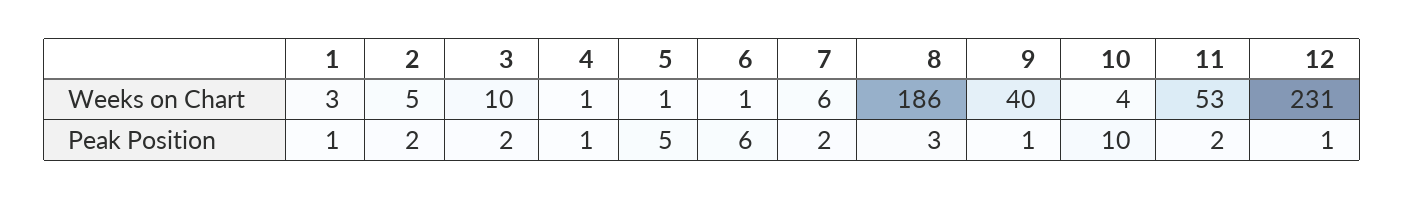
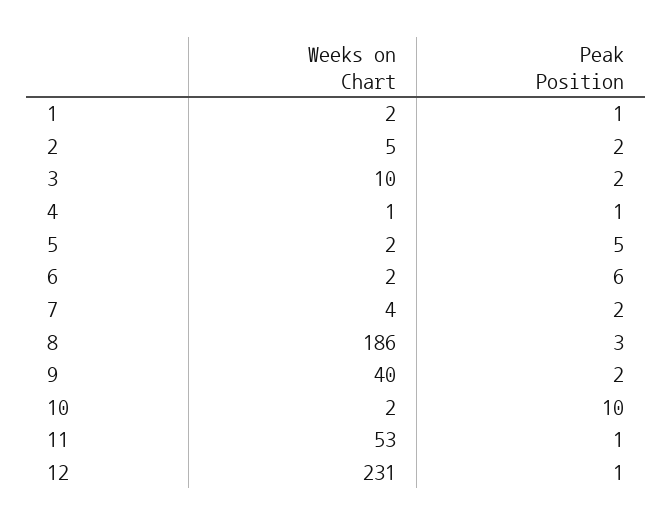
  {
    "1": {
-     "Weeks on Chart": 3,
+     "Weeks on Chart": 2,
      "Peak Position": 1
    },
    "2": {
      "Weeks on Chart": 5,
      "Peak Position": 2
    },
    "3": {
      "Weeks on Chart": 10,
      "Peak Position": 2
    },
    "4": {
      "Weeks on Chart": 1,
      "Peak Position": 1
    },
    "5": {
-     "Weeks on Chart": 1,
+     "Weeks on Chart": 2,
      "Peak Position": 5
    },
    "6": {
-     "Weeks on Chart": 1,
+     "Weeks on Chart": 2,
      "Peak Position": 6
    },
    "7": {
-     "Weeks on Chart": 6,
+     "Weeks on Chart": 4,
      "Peak Position": 2
    },
    "8": {
      "Weeks on Chart": 186,
      "Peak Position": 3
    },
    "9": {
      "Weeks on Chart": 40,
-     "Peak Position": 1
+     "Peak Position": 2
    },
    "10": {
-     "Weeks on Chart": 4,
+     "Weeks on Chart": 2,
      "Peak Position": 10
    },
    "11": {
      "Weeks on Chart": 53,
-     "Peak Position": 2
+     "Peak Position": 1
    },
    "12": {
      "Weeks on Chart": 231,
      "Peak Position": 1
    }
  }

